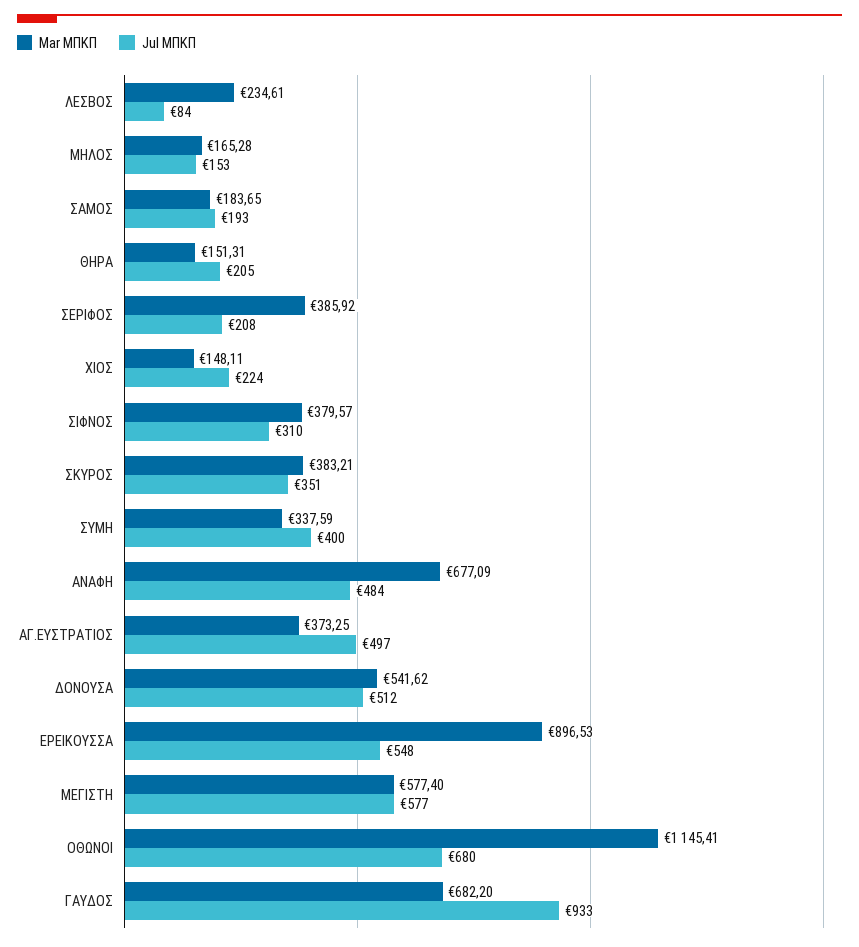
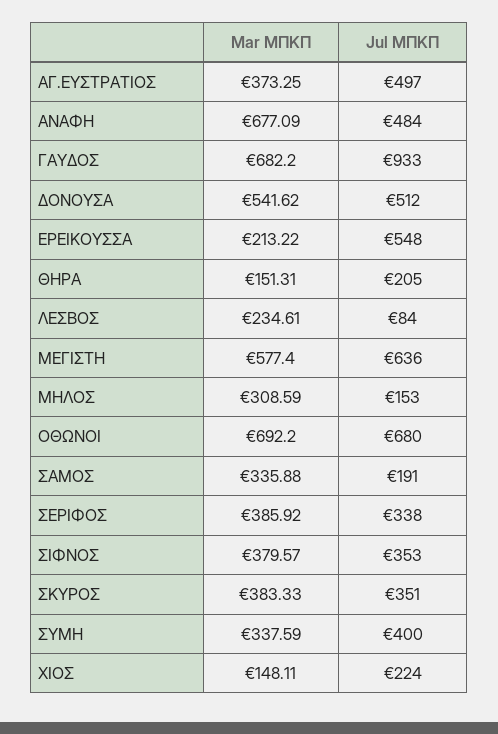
  {
    "Mar ΜΠΚΠ": {
      "ΛΕΣΒΟΣ": 234.61,
-     "ΜΗΛΟΣ": 165.28,
+     "ΜΗΛΟΣ": 308.59,
-     "ΣΑΜΟΣ": 183.65,
+     "ΣΑΜΟΣ": 335.88,
      "ΘΗΡΑ": 151.31,
      "ΣΕΡΙΦΟΣ": 385.92,
      "ΧΙΟΣ": 148.11,
      "ΣΙΦΝΟΣ": 379.57,
-     "ΣΚΥΡΟΣ": 383.21,
+     "ΣΚΥΡΟΣ": 383.33,
      "ΣΥΜΗ": 337.59,
      "ΑΝΑΦΗ": 677.09,
      "ΑΓ.ΕΥΣΤΡΑΤΙΟΣ": 373.25,
      "ΔΟΝΟΥΣΑ": 541.62,
-     "ΕΡΕΙΚΟΥΣΣΑ": 896.53,
+     "ΕΡΕΙΚΟΥΣΣΑ": 213.22,
      "ΜΕΓΙΣΤΗ": 577.4,
-     "ΟΘΩΝΟΙ": 1145.41,
+     "ΟΘΩΝΟΙ": 692.2,
      "ΓΑΥΔΟΣ": 682.2
    },
    "Jul ΜΠΚΠ": {
      "ΛΕΣΒΟΣ": 84,
      "ΜΗΛΟΣ": 153,
-     "ΣΑΜΟΣ": 193,
+     "ΣΑΜΟΣ": 191,
      "ΘΗΡΑ": 205,
-     "ΣΕΡΙΦΟΣ": 208,
+     "ΣΕΡΙΦΟΣ": 338,
      "ΧΙΟΣ": 224,
-     "ΣΙΦΝΟΣ": 310,
+     "ΣΙΦΝΟΣ": 353,
      "ΣΚΥΡΟΣ": 351,
      "ΣΥΜΗ": 400,
      "ΑΝΑΦΗ": 484,
      "ΑΓ.ΕΥΣΤΡΑΤΙΟΣ": 497,
      "ΔΟΝΟΥΣΑ": 512,
      "ΕΡΕΙΚΟΥΣΣΑ": 548,
-     "ΜΕΓΙΣΤΗ": 577,
+     "ΜΕΓΙΣΤΗ": 636,
      "ΟΘΩΝΟΙ": 680,
      "ΓΑΥΔΟΣ": 933
    }
  }

